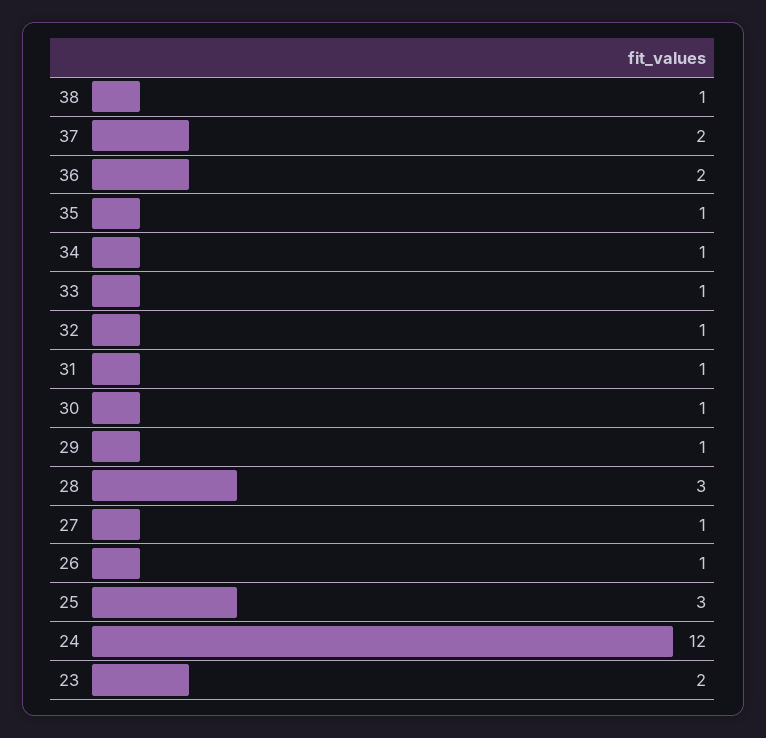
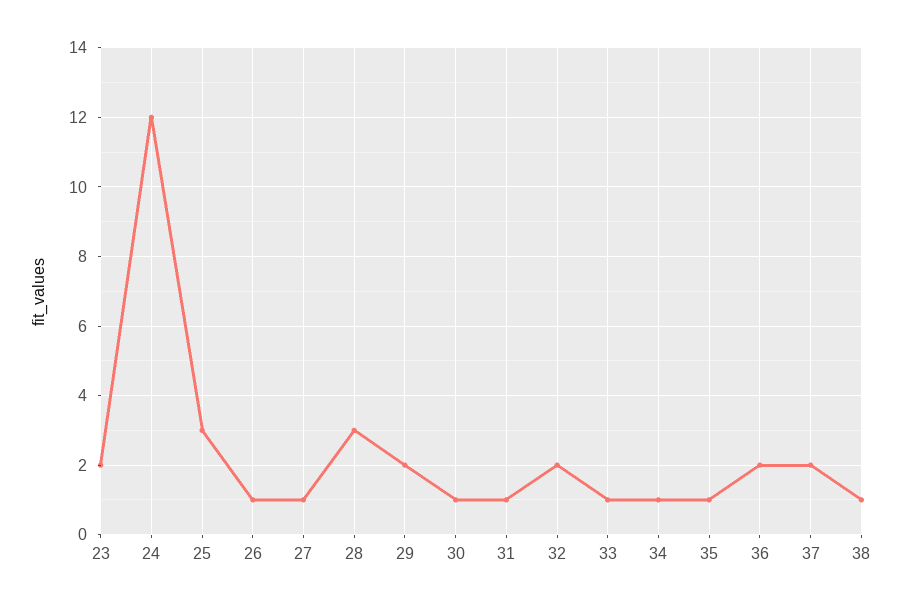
  {
    "38": 1,
    "37": 2,
    "36": 2,
    "35": 1,
    "34": 1,
    "33": 1,
-   "32": 1,
+   "32": 2,
    "31": 1,
    "30": 1,
-   "29": 1,
+   "29": 2,
    "28": 3,
    "27": 1,
    "26": 1,
    "25": 3,
    "24": 12,
    "23": 2
  }

